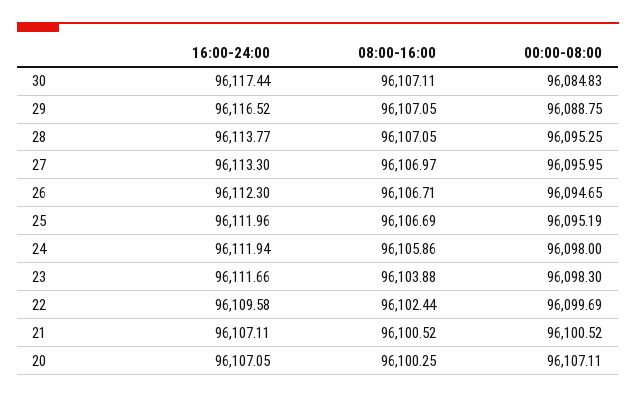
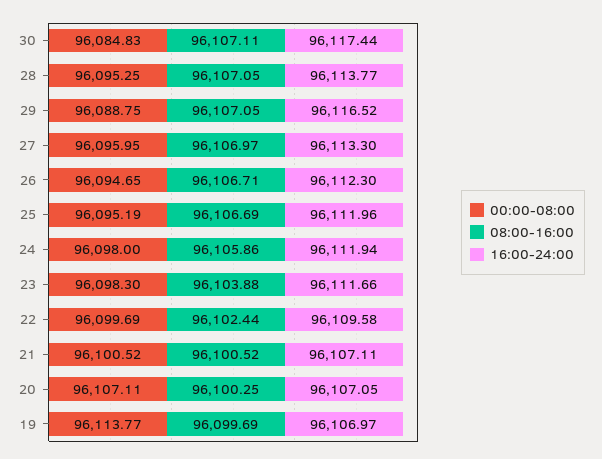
  {
    "16:00-24:00": {
      "30": 96117.44,
      "29": 96116.52,
      "28": 96113.77,
      "27": 96113.3,
      "26": 96112.3,
      "25": 96111.96,
      "24": 96111.94,
      "23": 96111.66,
      "22": 96109.58,
      "21": 96107.11,
-     "20": 96107.05
+     "20": 96107.05,
+     "19": 96106.97
    },
    "08:00-16:00": {
      "30": 96107.11,
      "29": 96107.05,
      "28": 96107.05,
      "27": 96106.97,
      "26": 96106.71,
      "25": 96106.69,
      "24": 96105.86,
      "23": 96103.88,
      "22": 96102.44,
      "21": 96100.52,
-     "20": 96100.25
+     "20": 96100.25,
+     "19": 96099.69
    },
    "00:00-08:00": {
      "30": 96084.83,
      "29": 96088.75,
      "28": 96095.25,
      "27": 96095.95,
      "26": 96094.65,
      "25": 96095.19,
      "24": 96098,
      "23": 96098.3,
      "22": 96099.69,
      "21": 96100.52,
-     "20": 96107.11
+     "20": 96107.11,
+     "19": 96113.77
    }
  }

